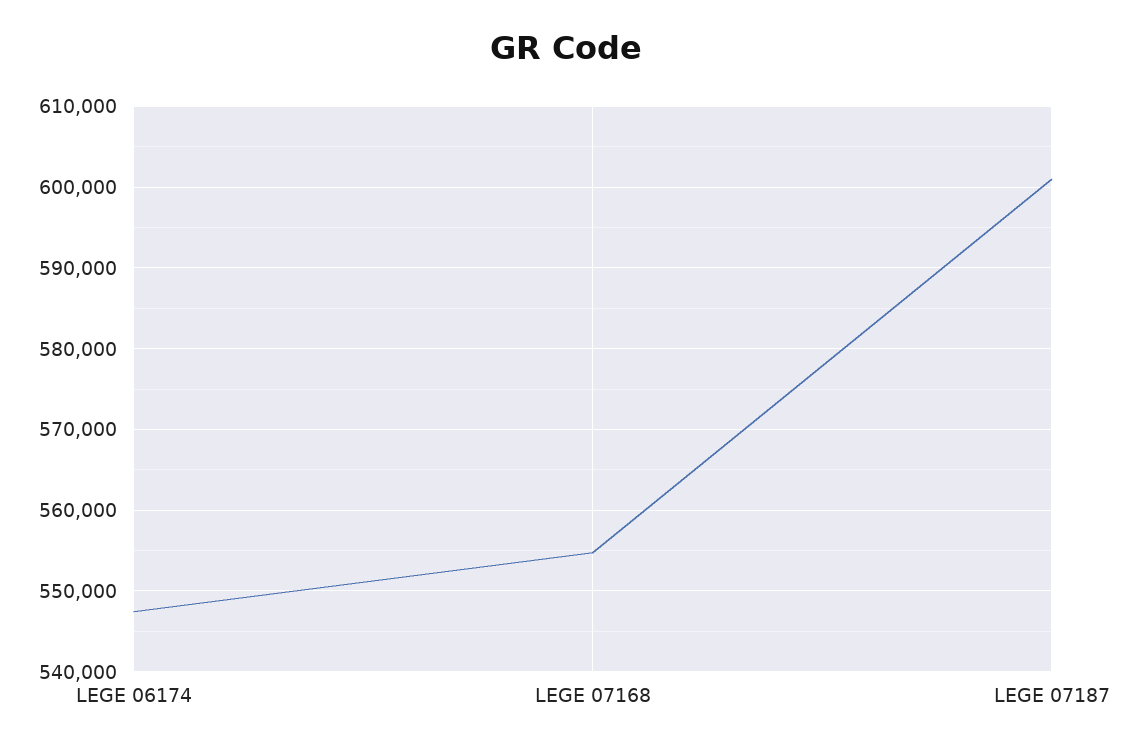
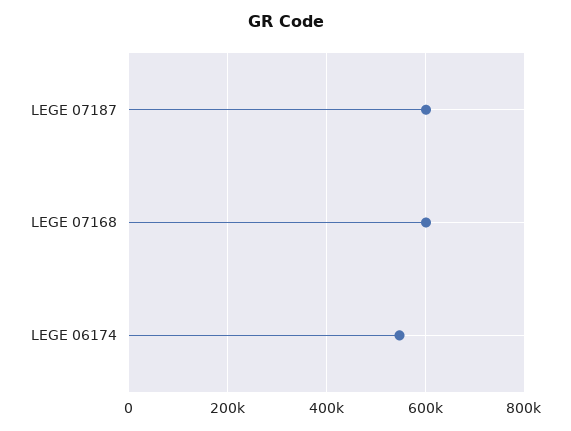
  {
    "LEGE 06174": 547000,
-   "LEGE 07168": 555000,
+   "LEGE 07168": 600000,
    "LEGE 07187": 601000
  }

